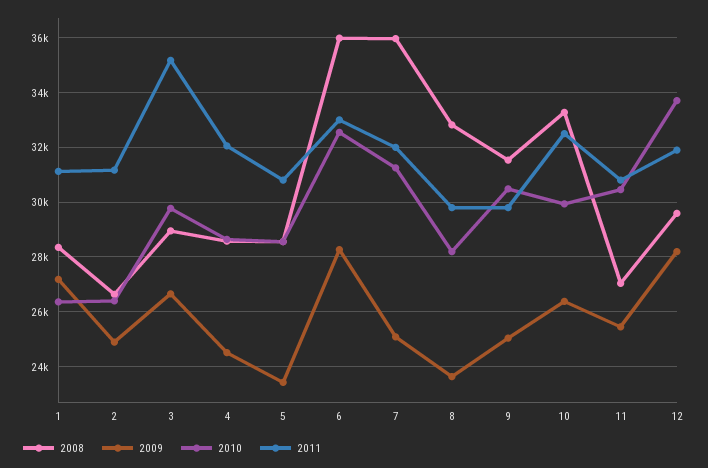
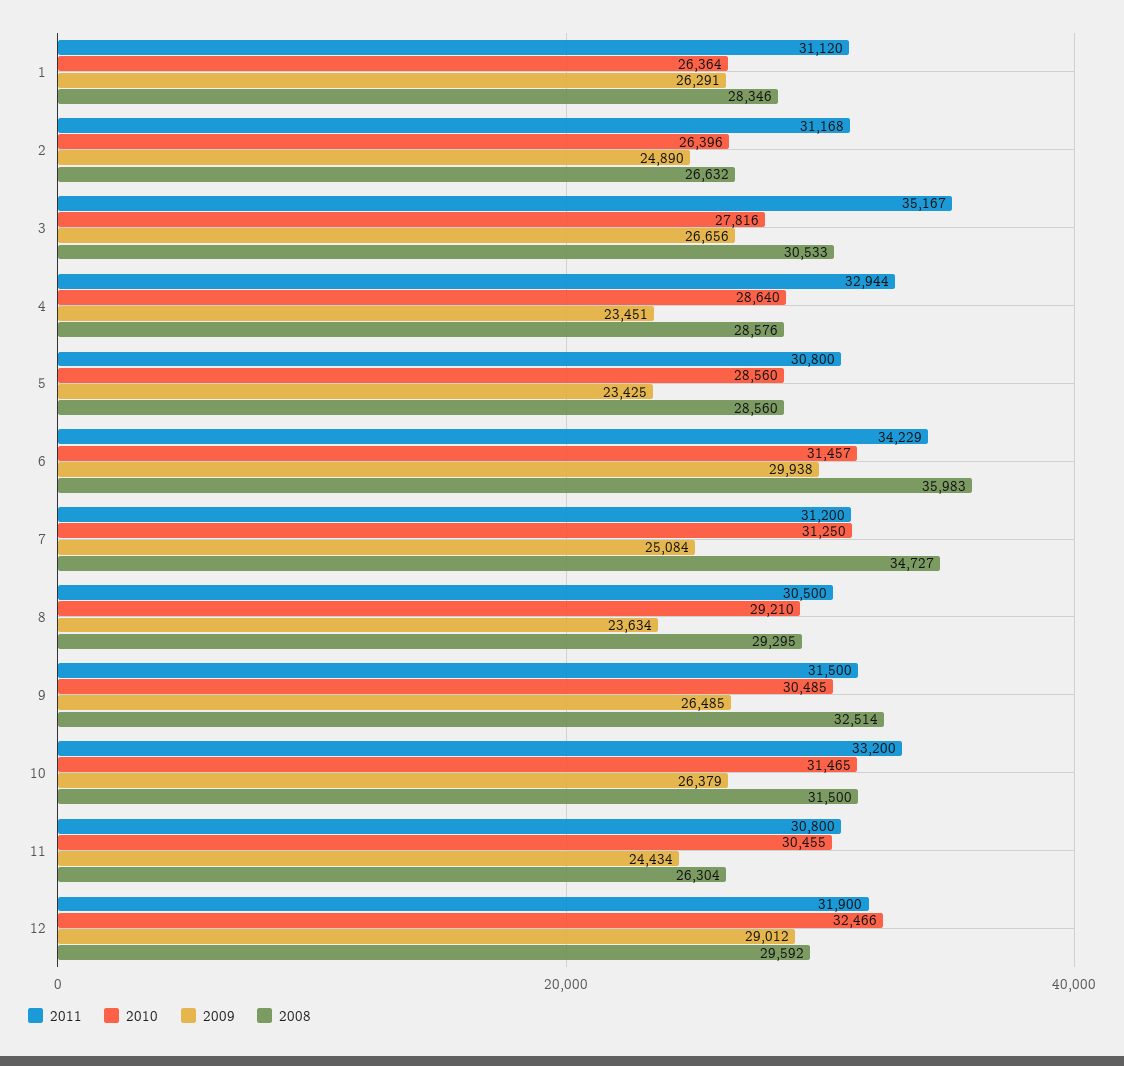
  {
    "2008": {
      "1": 28346,
      "2": 26632,
-     "3": 29000,
+     "3": 30533,
      "4": 28576,
      "5": 28560,
      "6": 35983,
-     "7": 36000,
+     "7": 34727,
-     "8": 32750,
+     "8": 29295,
-     "9": 31500,
+     "9": 32514,
-     "10": 33250,
+     "10": 31500,
-     "11": 27000,
+     "11": 26304,
      "12": 29592
    },
    "2009": {
-     "1": 27250,
+     "1": 26291,
      "2": 24890,
      "3": 26656,
-     "4": 24500,
+     "4": 23451,
      "5": 23425,
-     "6": 28250,
+     "6": 29938,
      "7": 25084,
      "8": 23634,
-     "9": 25000,
+     "9": 26485,
      "10": 26379,
-     "11": 25500,
+     "11": 24434,
-     "12": 28250
+     "12": 29012
    },
    "2010": {
      "1": 26364,
      "2": 26396,
-     "3": 29750,
+     "3": 27816,
      "4": 28640,
      "5": 28560,
-     "6": 32500,
+     "6": 31457,
      "7": 31250,
-     "8": 28250,
+     "8": 29210,
      "9": 30485,
-     "10": 30000,
+     "10": 31465,
      "11": 30455,
-     "12": 33750
+     "12": 32466
    },
    "2011": {
      "1": 31120,
      "2": 31168,
      "3": 35167,
-     "4": 32000,
+     "4": 32944,
      "5": 30800,
-     "6": 33000,
+     "6": 34229,
-     "7": 32000,
+     "7": 31200,
-     "8": 29750,
+     "8": 30500,
-     "9": 29750,
+     "9": 31500,
-     "10": 32500,
+     "10": 33200,
      "11": 30800,
      "12": 31900
    }
  }

